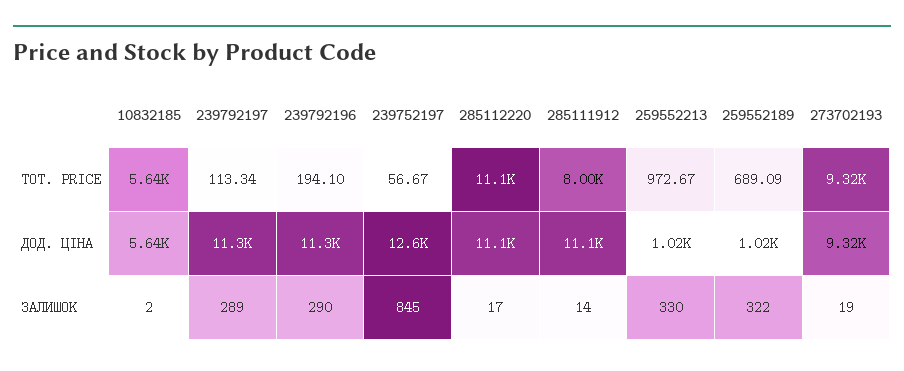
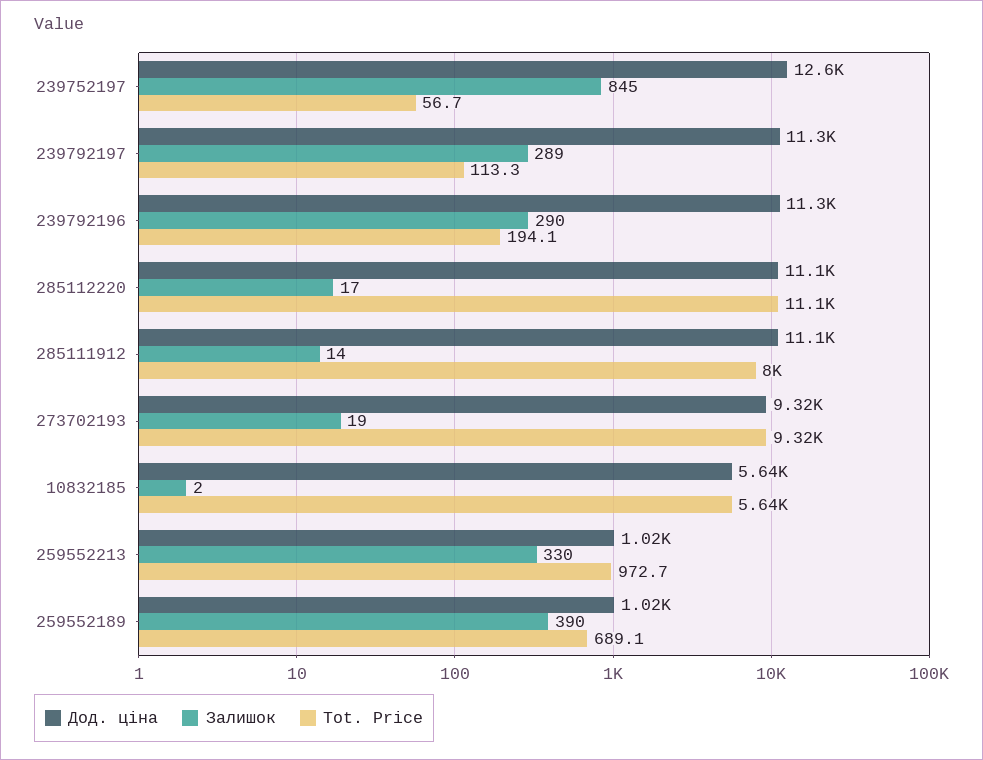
  {
    "TOT. PRICE": {
      "10832185": 5640,
      "239792197": 113.34,
      "239792196": 194.1,
      "239752197": 56.67,
      "285112220": 11100,
      "285111912": 8000,
      "259552213": 972.67,
      "259552189": 689.09,
      "273702193": 9320
    },
    "ДОД. ЦІНА": {
      "10832185": 5640,
      "239792197": 11300,
      "239792196": 11300,
      "239752197": 12600,
      "285112220": 11100,
      "285111912": 11100,
      "259552213": 1020,
      "259552189": 1020,
      "273702193": 9320
    },
    "ЗАЛИШОК": {
      "10832185": 2,
      "239792197": 289,
      "239792196": 290,
      "239752197": 845,
      "285112220": 17,
      "285111912": 14,
      "259552213": 330,
-     "259552189": 322,
+     "259552189": 390,
      "273702193": 19
    }
  }

